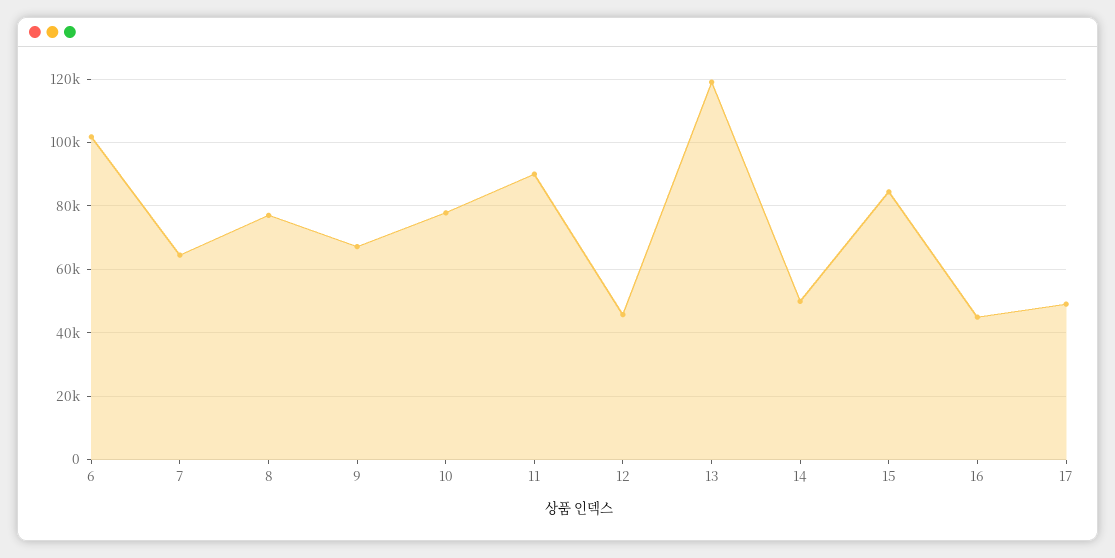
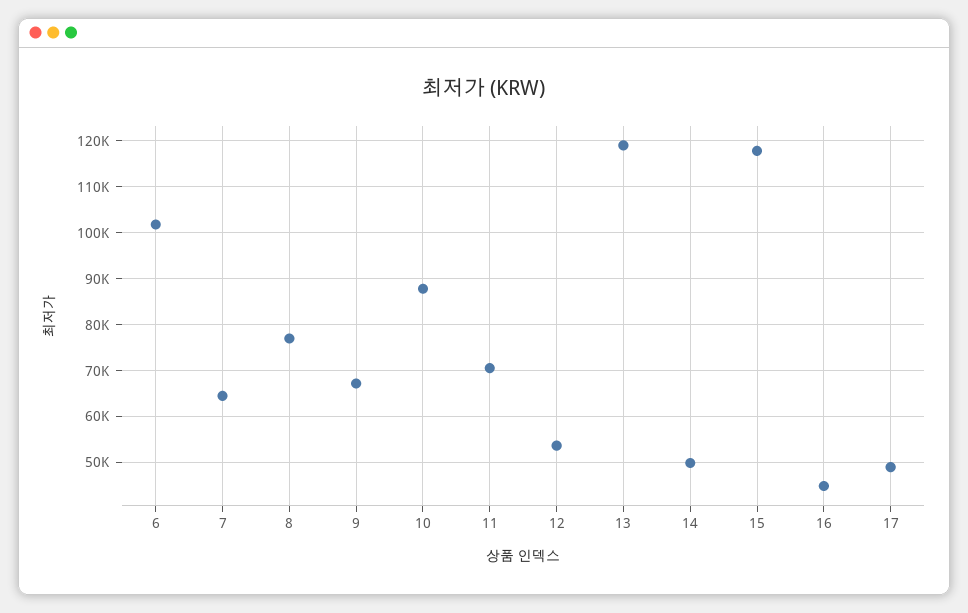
  {
    "6": 102000,
    "7": 64000,
    "8": 76000,
    "9": 68000,
-   "10": 78000,
+   "10": 88000,
-   "11": 90000,
+   "11": 70000,
-   "12": 46000,
+   "12": 54000,
    "13": 120000,
    "14": 50000,
-   "15": 84000,
+   "15": 118000,
    "16": 44000,
    "17": 50000
  }

